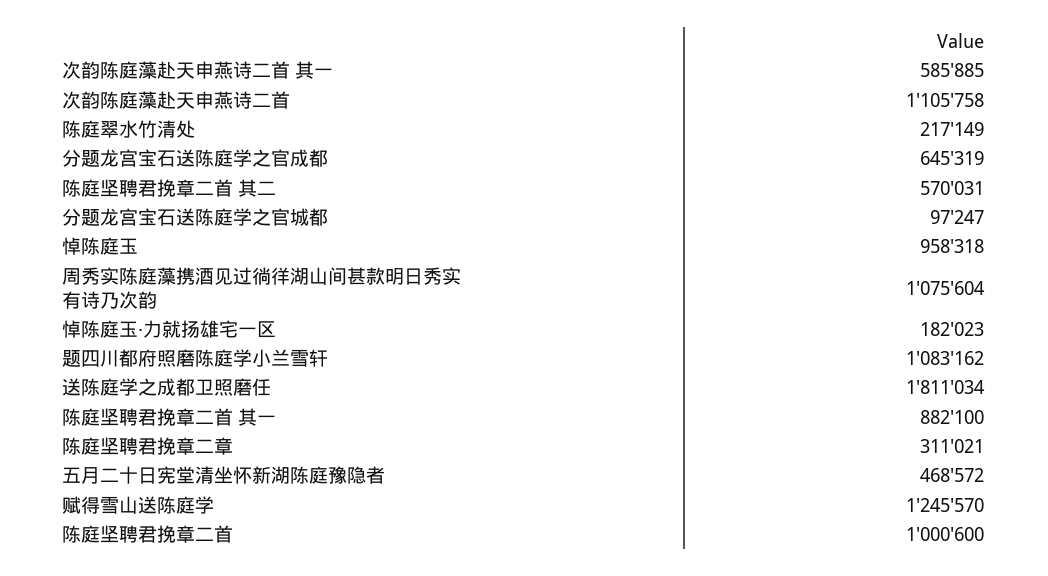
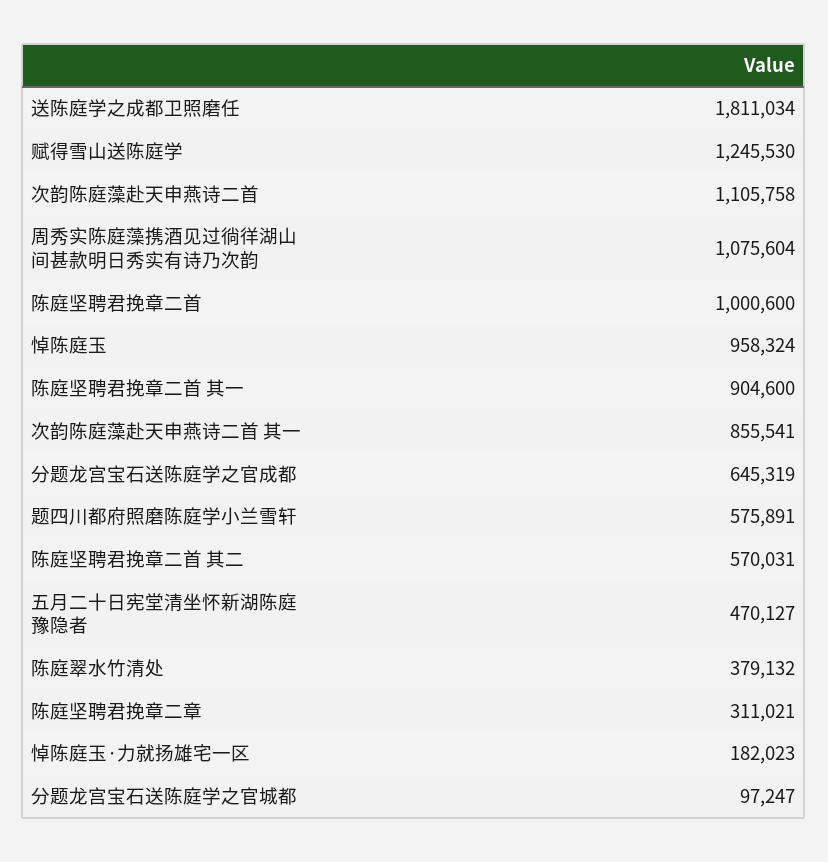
  {
-   "次韵陈庭藻赴天申燕诗二首 其一": 585885,
+   "次韵陈庭藻赴天申燕诗二首 其一": 855541,
    "次韵陈庭藻赴天申燕诗二首": 1105758,
-   "陈庭翠水竹清处": 217149,
+   "陈庭翠水竹清处": 379132,
    "分题龙宫宝石送陈庭学之官成都": 645319,
    "陈庭坚聘君挽章二首 其二": 570031,
    "分题龙宫宝石送陈庭学之官城都": 97247,
-   "悼陈庭玉": 958318,
+   "悼陈庭玉": 958324,
    "周秀实陈庭藻携酒见过徜徉湖山间甚款明日秀实有诗乃次韵": 1075604,
    "悼陈庭玉·力就扬雄宅一区": 182023,
-   "题四川都府照磨陈庭学小兰雪轩": 1083162,
+   "题四川都府照磨陈庭学小兰雪轩": 575891,
    "送陈庭学之成都卫照磨任": 1811034,
-   "陈庭坚聘君挽章二首 其一": 882100,
+   "陈庭坚聘君挽章二首 其一": 904600,
    "陈庭坚聘君挽章二章": 311021,
-   "五月二十日宪堂清坐怀新湖陈庭豫隐者": 468572,
+   "五月二十日宪堂清坐怀新湖陈庭豫隐者": 470127,
-   "赋得雪山送陈庭学": 1245570,
+   "赋得雪山送陈庭学": 1245530,
    "陈庭坚聘君挽章二首": 1000600
  }

